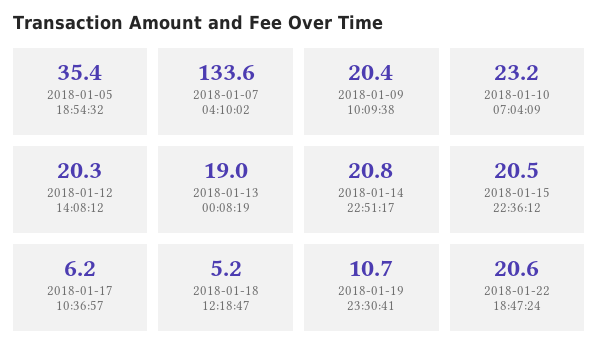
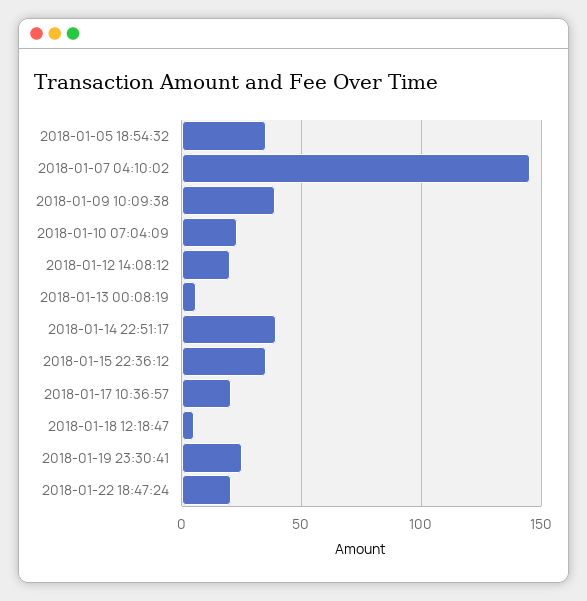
  {
    "2018-01-05 18:54:32": 35.4,
-   "2018-01-07 04:10:02": 133.6,
+   "2018-01-07 04:10:02": 145,
-   "2018-01-09 10:09:38": 20.4,
+   "2018-01-09 10:09:38": 40,
    "2018-01-10 07:04:09": 23.2,
    "2018-01-12 14:08:12": 20.3,
-   "2018-01-13 00:08:19": 19,
+   "2018-01-13 00:08:19": 5,
-   "2018-01-14 22:51:17": 20.8,
+   "2018-01-14 22:51:17": 40,
-   "2018-01-15 22:36:12": 20.5,
+   "2018-01-15 22:36:12": 35,
-   "2018-01-17 10:36:57": 6.2,
+   "2018-01-17 10:36:57": 20,
    "2018-01-18 12:18:47": 5.2,
-   "2018-01-19 23:30:41": 10.7,
+   "2018-01-19 23:30:41": 25,
    "2018-01-22 18:47:24": 20.6
  }

